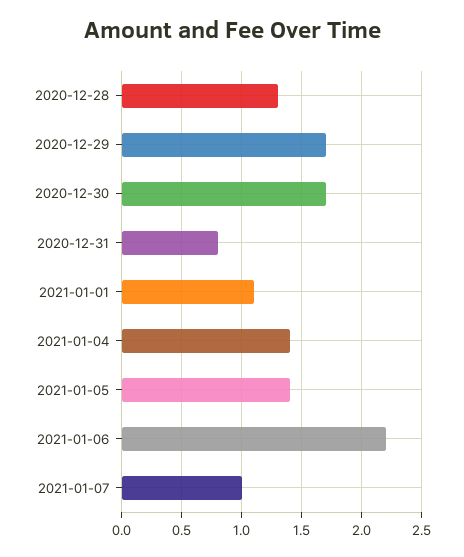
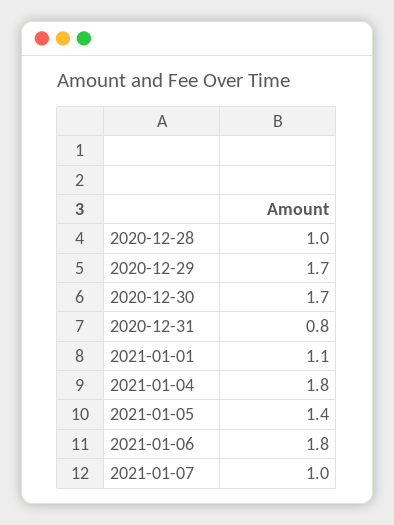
  {
-   "2020-12-28": 1.3,
+   "2020-12-28": 1,
    "2020-12-29": 1.7,
    "2020-12-30": 1.7,
    "2020-12-31": 0.8,
    "2021-01-01": 1.1,
-   "2021-01-04": 1.4,
+   "2021-01-04": 1.8,
    "2021-01-05": 1.4,
-   "2021-01-06": 2.2,
+   "2021-01-06": 1.8,
    "2021-01-07": 1
  }

